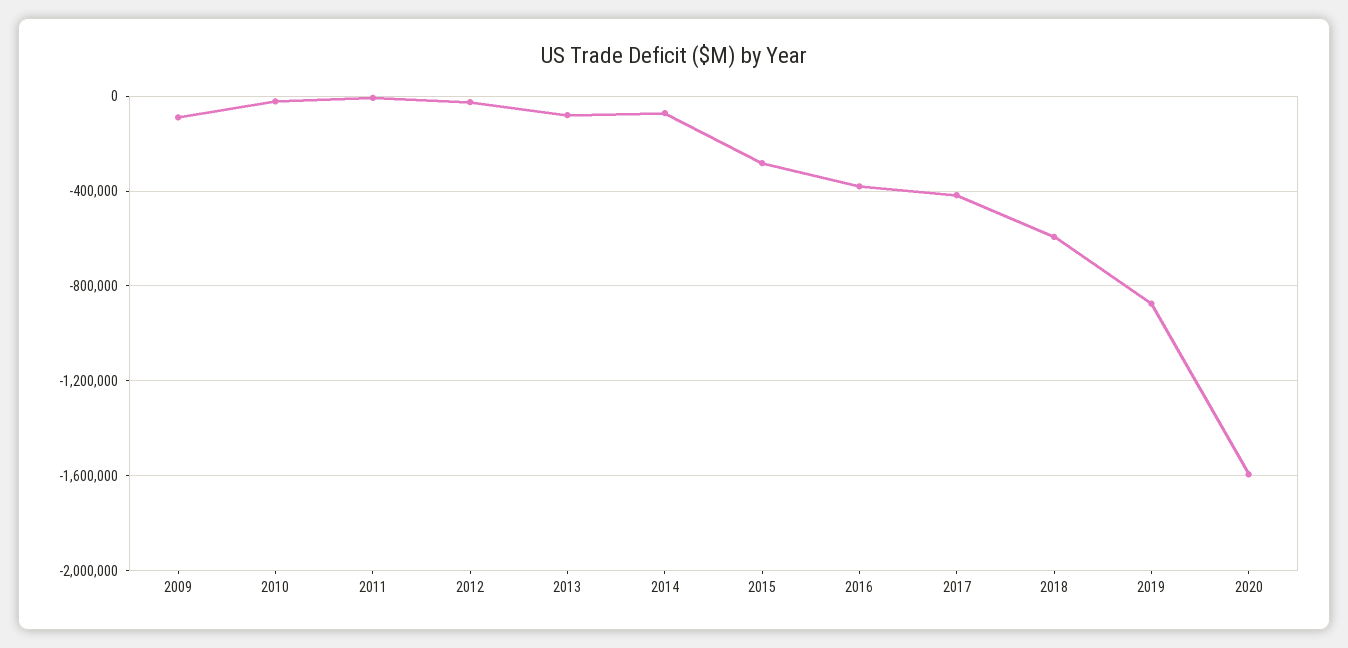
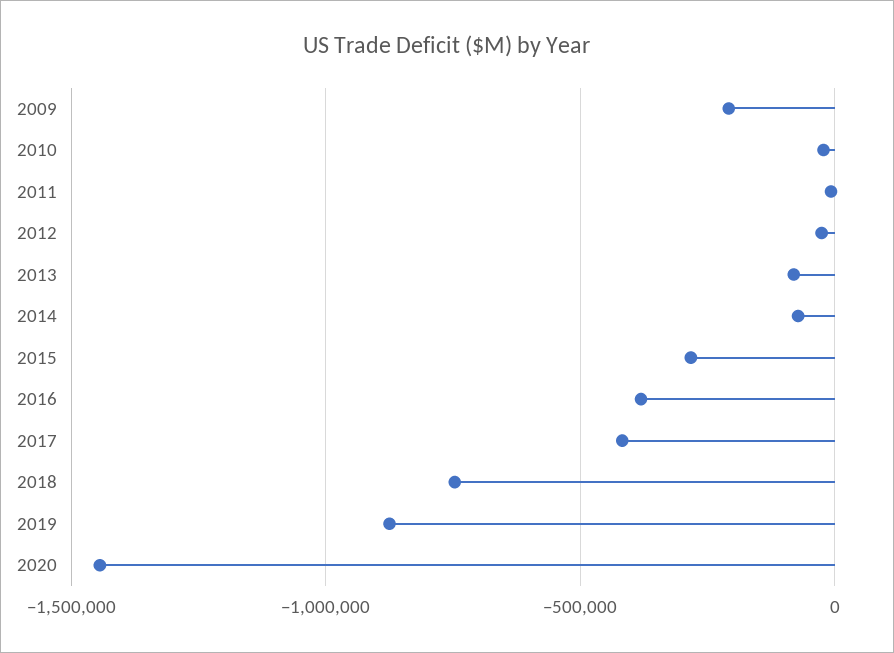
  {
-   "2009": -100000,
+   "2009": -200000,
    "2010": 0,
    "2011": 0,
    "2012": -50000,
    "2013": -100000,
    "2014": -50000,
    "2015": -300000,
    "2016": -400000,
    "2017": -400000,
-   "2018": -600000,
+   "2018": -750000,
    "2019": -900000,
-   "2020": -1600000
+   "2020": -1450000
  }

